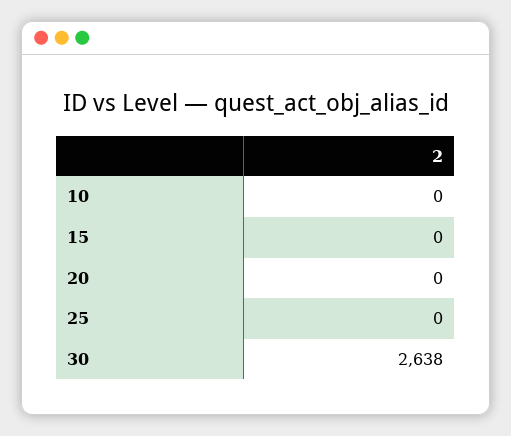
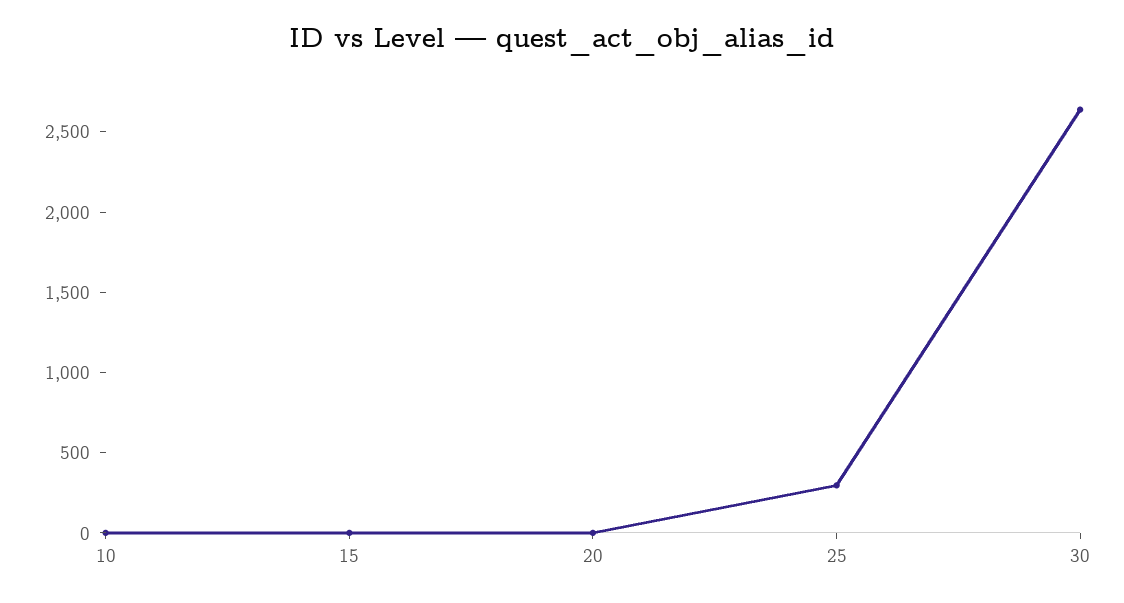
  {
    "10": 0,
    "15": 0,
    "20": 0,
-   "25": 0,
+   "25": 300,
    "30": 2638
  }

